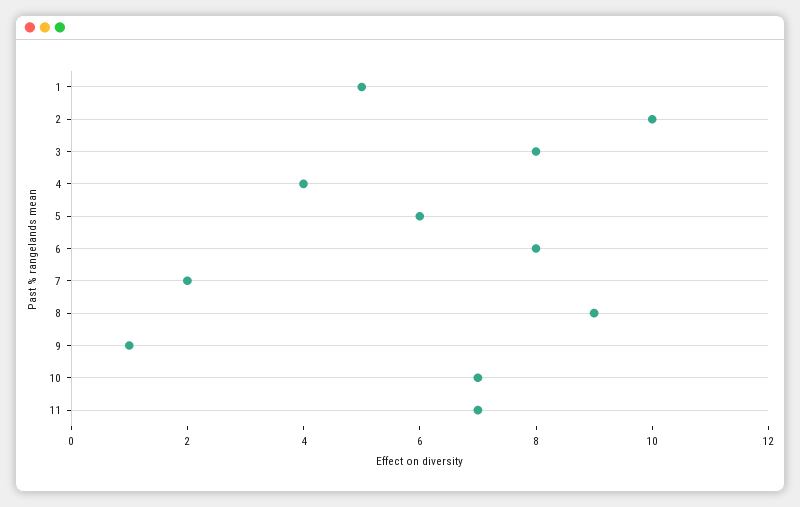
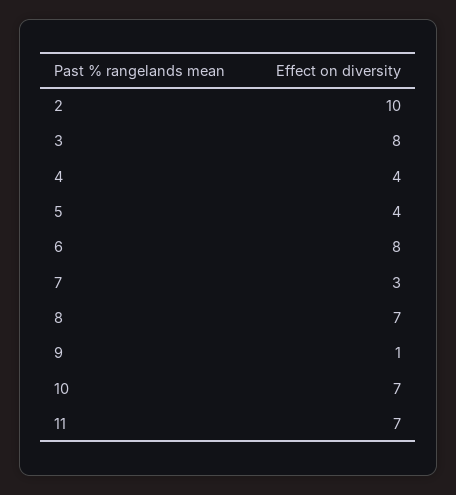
  {
-   "1": 5,
    "2": 10,
    "3": 8,
    "4": 4,
-   "5": 6,
+   "5": 4,
    "6": 8,
-   "7": 2,
+   "7": 3,
-   "8": 9,
+   "8": 7,
    "9": 1,
    "10": 7,
    "11": 7
  }

